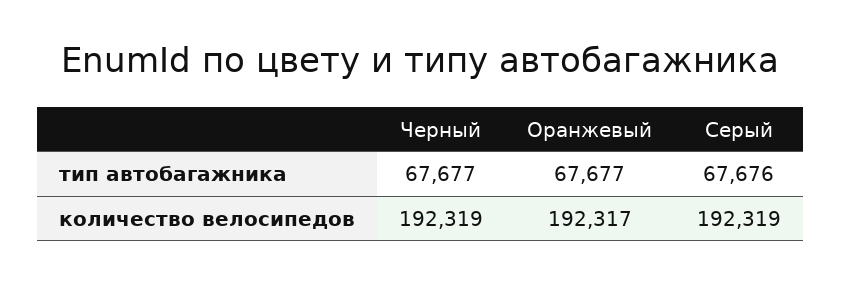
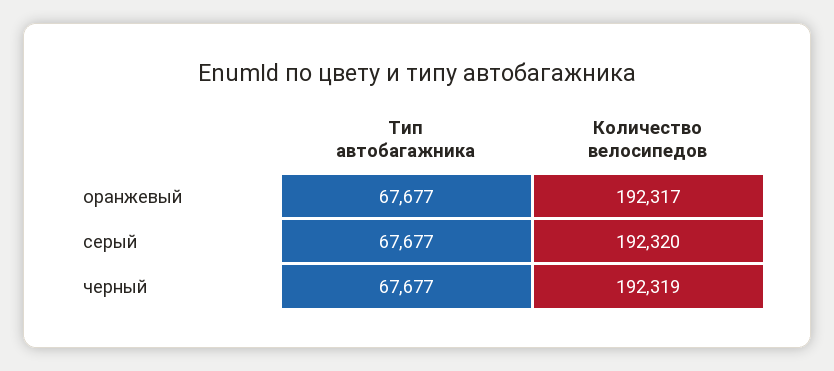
  {
    "Черный": {
      "тип автобагажника": 67677,
      "количество велосипедов": 192319
    },
    "Оранжевый": {
      "тип автобагажника": 67677,
      "количество велосипедов": 192317
    },
    "Серый": {
-     "тип автобагажника": 67676,
+     "тип автобагажника": 67677,
-     "количество велосипедов": 192319
+     "количество велосипедов": 192320
    }
  }

